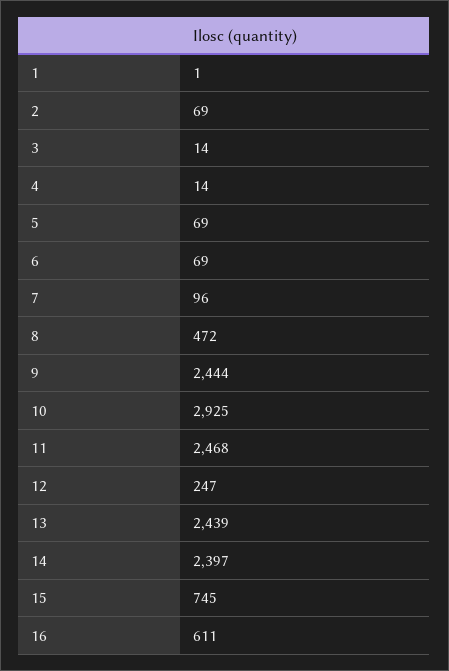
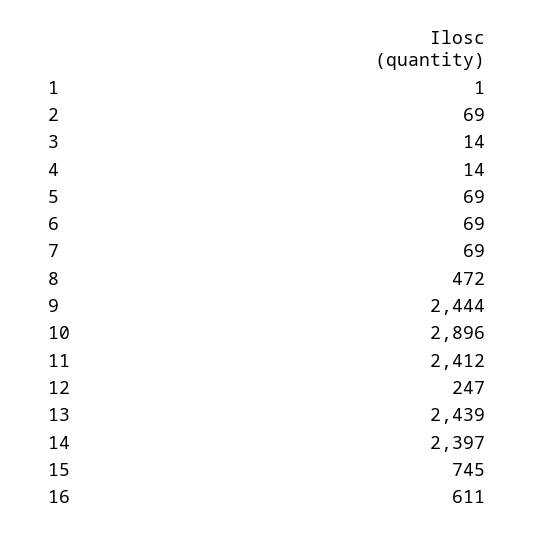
  {
    "1": 1,
    "2": 69,
    "3": 14,
    "4": 14,
    "5": 69,
    "6": 69,
-   "7": 96,
+   "7": 69,
    "8": 472,
    "9": 2444,
-   "10": 2925,
+   "10": 2896,
-   "11": 2468,
+   "11": 2412,
    "12": 247,
    "13": 2439,
    "14": 2397,
    "15": 745,
    "16": 611
  }

